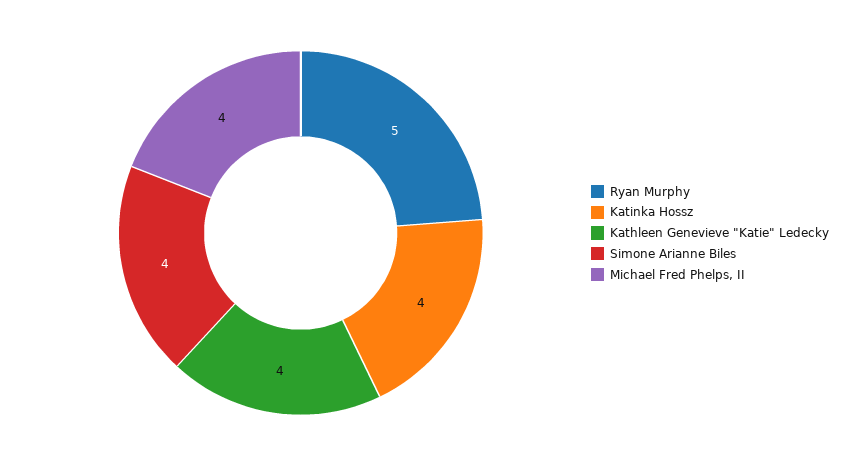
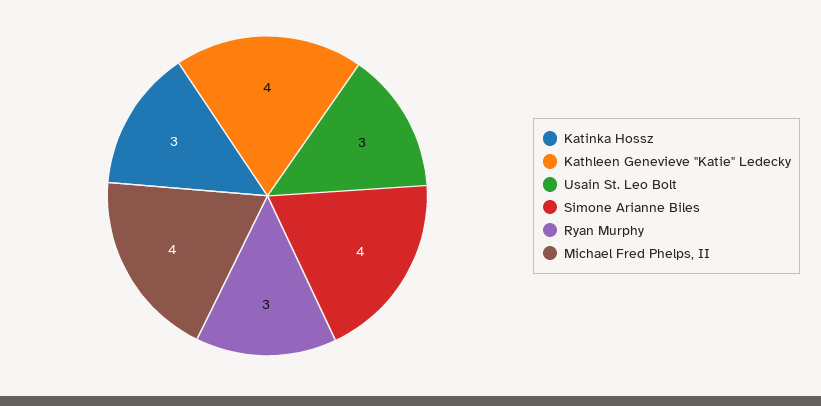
  {
-   "Ryan Murphy": 5,
+   "Ryan Murphy": 3,
-   "Katinka Hossz": 4,
+   "Katinka Hossz": 3,
    "Kathleen Genevieve \"Katie\" Ledecky": 4,
    "Simone Arianne Biles": 4,
-   "Michael Fred Phelps, II": 4
+   "Michael Fred Phelps, II": 4,
+   "Usain St. Leo Bolt": 3
  }

